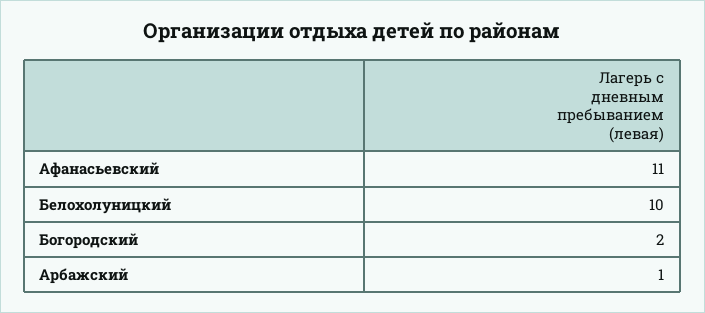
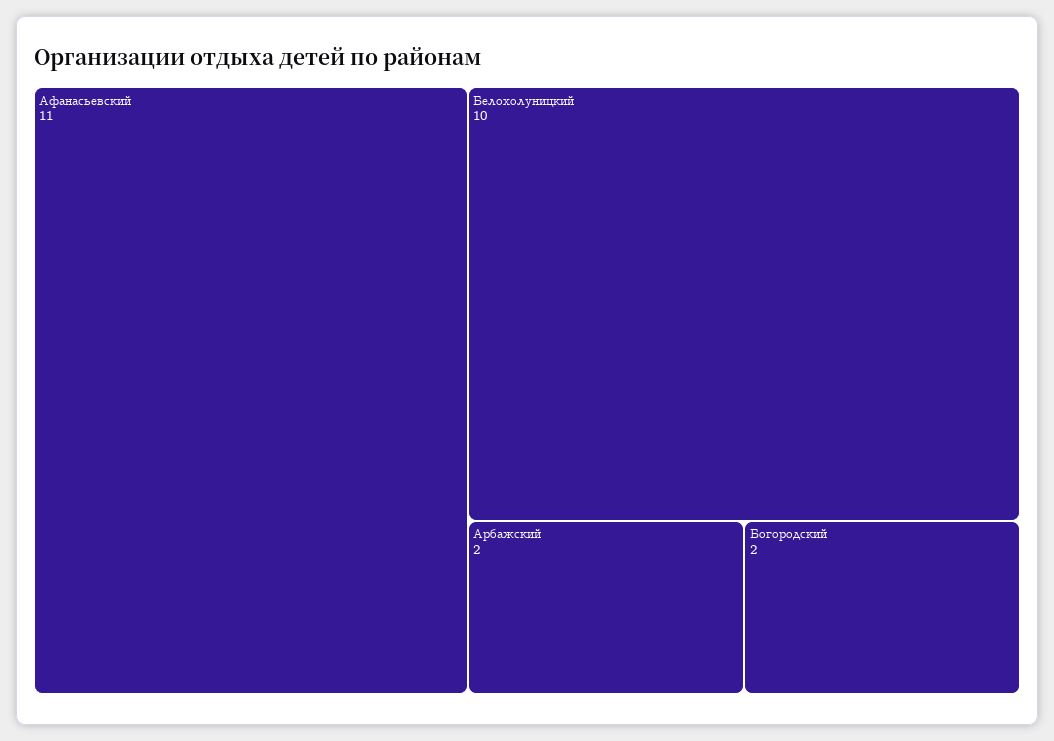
  {
    "Афанасьевский": 11,
    "Белохолуницкий": 10,
    "Богородский": 2,
-   "Арбажский": 1
+   "Арбажский": 2
  }

